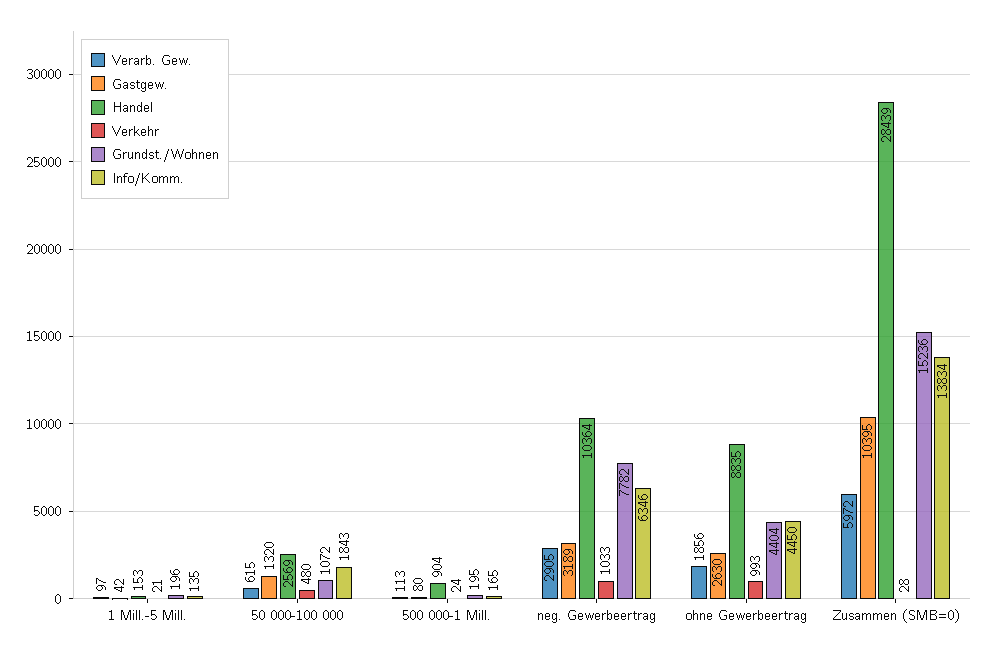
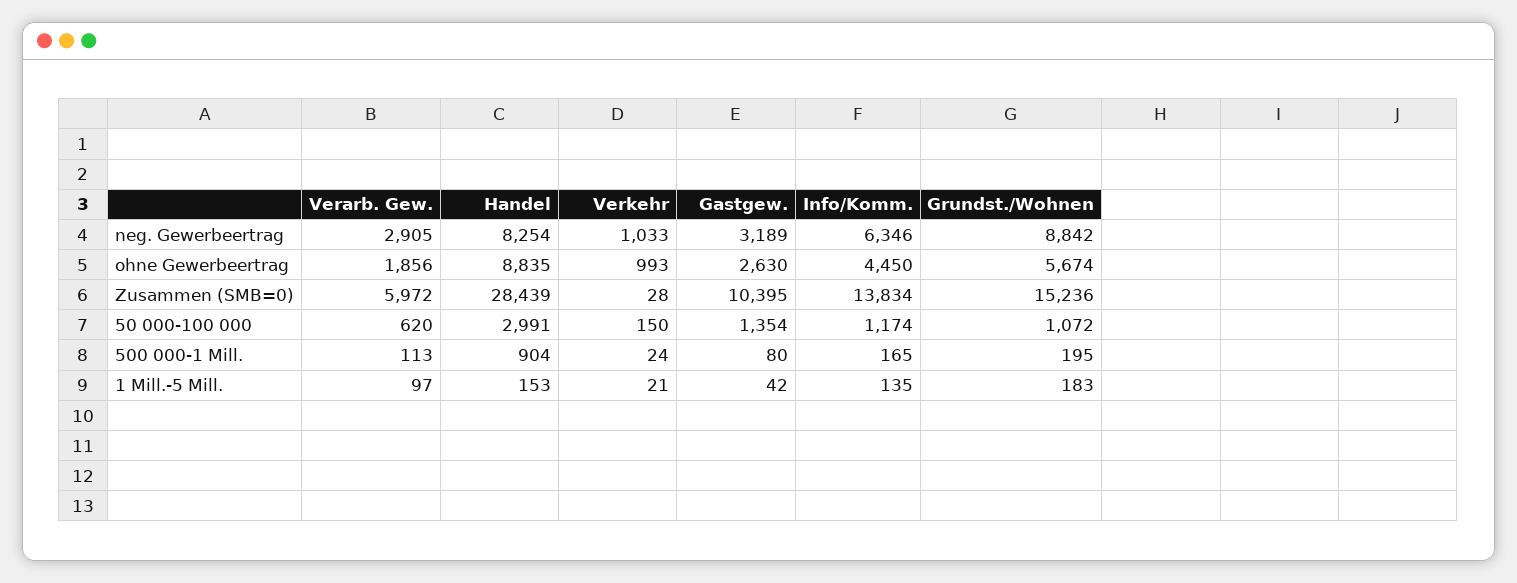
  {
    "Verarb. Gew.": {
      "1 Mill.-5 Mill.": 97,
-     "50 000-100 000": 615,
+     "50 000-100 000": 620,
      "500 000-1 Mill.": 113,
      "neg. Gewerbeertrag": 2905,
      "ohne Gewerbeertrag": 1856,
      "Zusammen (SMB=0)": 5972
    },
    "Gastgew.": {
      "1 Mill.-5 Mill.": 42,
-     "50 000-100 000": 1320,
+     "50 000-100 000": 1354,
      "500 000-1 Mill.": 80,
      "neg. Gewerbeertrag": 3189,
      "ohne Gewerbeertrag": 2630,
      "Zusammen (SMB=0)": 10395
    },
    "Handel": {
      "1 Mill.-5 Mill.": 153,
-     "50 000-100 000": 2569,
+     "50 000-100 000": 2991,
      "500 000-1 Mill.": 904,
-     "neg. Gewerbeertrag": 10364,
+     "neg. Gewerbeertrag": 8254,
      "ohne Gewerbeertrag": 8835,
      "Zusammen (SMB=0)": 28439
    },
    "Verkehr": {
      "1 Mill.-5 Mill.": 21,
-     "50 000-100 000": 480,
+     "50 000-100 000": 150,
      "500 000-1 Mill.": 24,
      "neg. Gewerbeertrag": 1033,
      "ohne Gewerbeertrag": 993,
      "Zusammen (SMB=0)": 28
    },
    "Grundst./Wohnen": {
-     "1 Mill.-5 Mill.": 196,
+     "1 Mill.-5 Mill.": 183,
      "50 000-100 000": 1072,
      "500 000-1 Mill.": 195,
-     "neg. Gewerbeertrag": 7782,
+     "neg. Gewerbeertrag": 8842,
-     "ohne Gewerbeertrag": 4404,
+     "ohne Gewerbeertrag": 5674,
      "Zusammen (SMB=0)": 15236
    },
    "Info/Komm.": {
      "1 Mill.-5 Mill.": 135,
-     "50 000-100 000": 1843,
+     "50 000-100 000": 1174,
      "500 000-1 Mill.": 165,
      "neg. Gewerbeertrag": 6346,
      "ohne Gewerbeertrag": 4450,
      "Zusammen (SMB=0)": 13834
    }
  }

